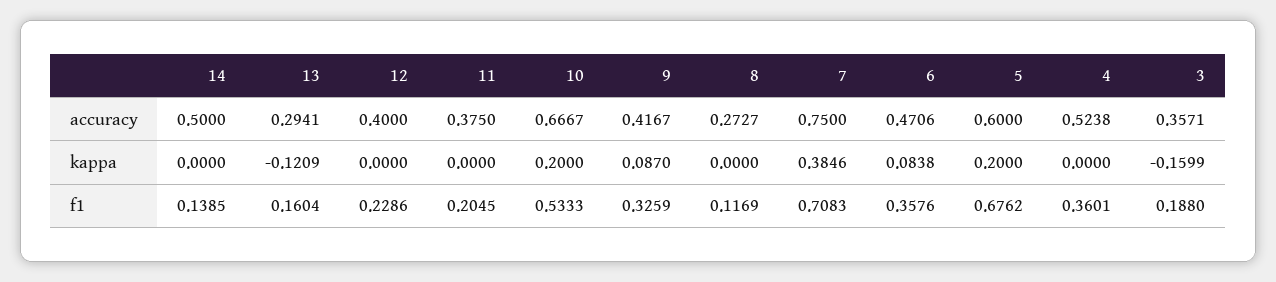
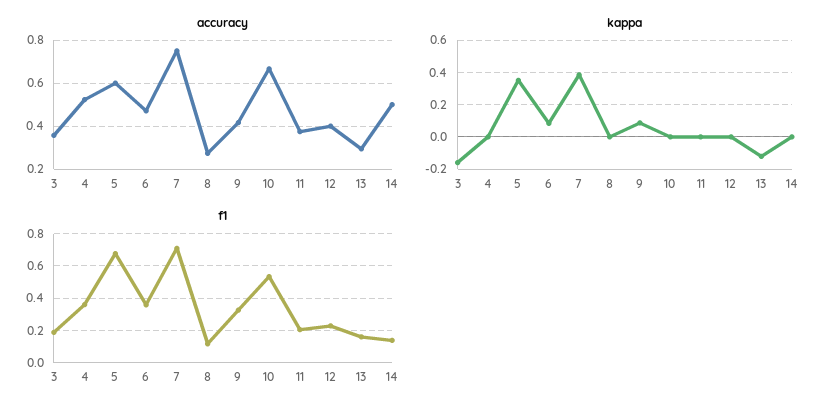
  {
    "accuracy": {
      "14": 0.5,
      "13": 0.2941,
      "12": 0.4,
      "11": 0.375,
      "10": 0.6667,
      "9": 0.4167,
      "8": 0.2727,
      "7": 0.75,
      "6": 0.4706,
      "5": 0.6,
      "4": 0.5238,
      "3": 0.3571
    },
    "kappa": {
      "14": 0,
      "13": -0.1209,
      "12": 0,
      "11": 0,
-     "10": 0.2,
+     "10": 0,
      "9": 0.087,
      "8": 0,
      "7": 0.3846,
      "6": 0.0838,
-     "5": 0.2,
+     "5": 0.35,
      "4": 0,
      "3": -0.1599
    },
    "f1": {
      "14": 0.1385,
      "13": 0.1604,
      "12": 0.2286,
      "11": 0.2045,
      "10": 0.5333,
      "9": 0.3259,
      "8": 0.1169,
      "7": 0.7083,
      "6": 0.3576,
      "5": 0.6762,
      "4": 0.3601,
      "3": 0.188
    }
  }

